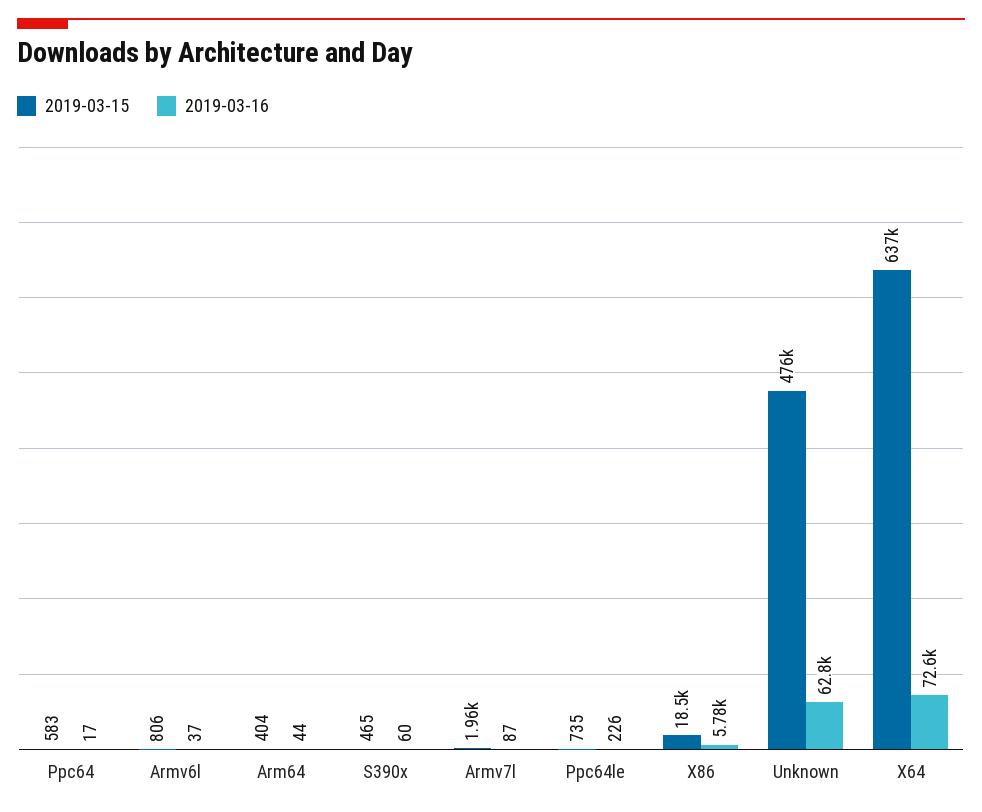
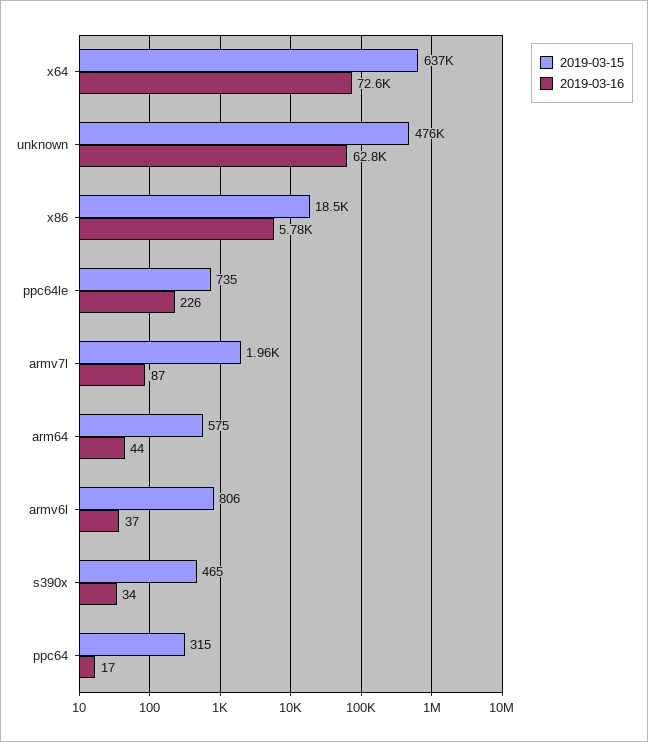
  {
    "2019-03-15": {
-     "Ppc64": 583,
+     "Ppc64": 315,
      "Armv6l": 806,
-     "Arm64": 404,
+     "Arm64": 575,
      "S390x": 465,
      "Armv7l": 1960,
      "Ppc64le": 735,
      "X86": 18500,
      "Unknown": 476000,
      "X64": 637000
    },
    "2019-03-16": {
      "Ppc64": 17,
      "Armv6l": 37,
      "Arm64": 44,
-     "S390x": 60,
+     "S390x": 34,
      "Armv7l": 87,
      "Ppc64le": 226,
      "X86": 5780,
      "Unknown": 62800,
      "X64": 72600
    }
  }

